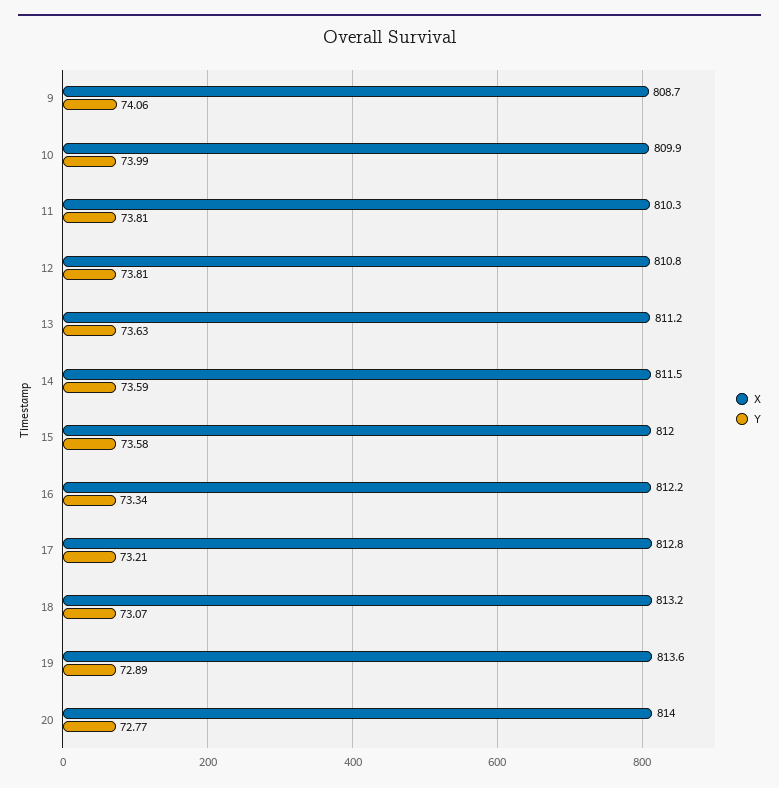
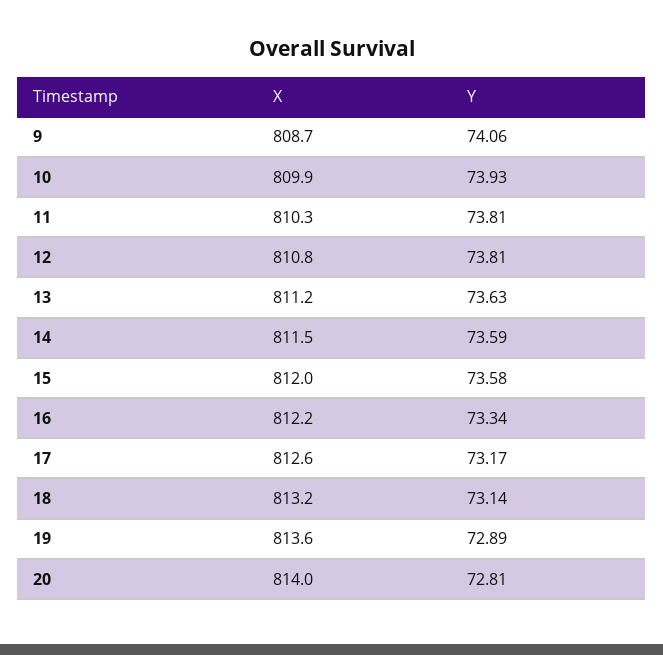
  {
    "X": {
      "9": 808.7,
      "10": 809.9,
      "11": 810.3,
      "12": 810.8,
      "13": 811.2,
      "14": 811.5,
      "15": 812,
      "16": 812.2,
-     "17": 812.8,
+     "17": 812.6,
      "18": 813.2,
      "19": 813.6,
      "20": 814
    },
    "Y": {
      "9": 74.06,
-     "10": 73.99,
+     "10": 73.93,
      "11": 73.81,
      "12": 73.81,
      "13": 73.63,
      "14": 73.59,
      "15": 73.58,
      "16": 73.34,
-     "17": 73.21,
+     "17": 73.17,
-     "18": 73.07,
+     "18": 73.14,
      "19": 72.89,
-     "20": 72.77
+     "20": 72.81
    }
  }

